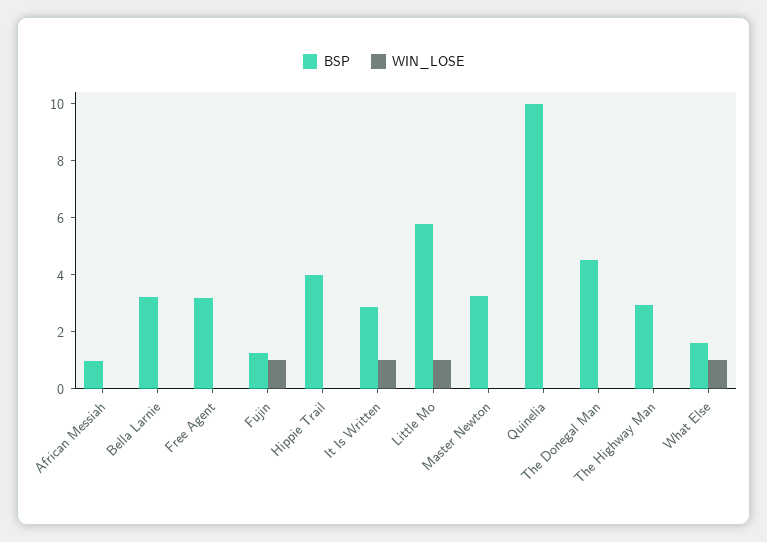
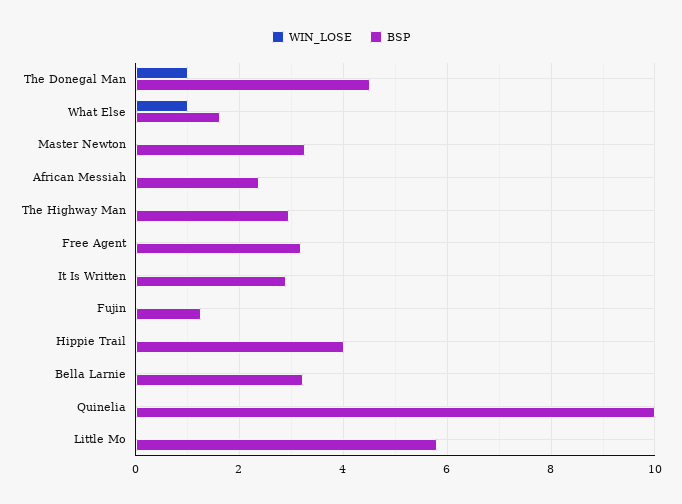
  {
    "BSP": {
-     "African Messiah": 1,
+     "African Messiah": 2.4,
      "Bella Larnie": 3.2,
      "Free Agent": 3.2,
      "Fujin": 1.2,
      "Hippie Trail": 4,
      "It Is Written": 2.8,
      "Little Mo": 5.8,
      "Master Newton": 3.2,
      "Quinelia": 10,
      "The Donegal Man": 4.6,
      "The Highway Man": 3,
      "What Else": 1.6
    },
    "WIN_LOSE": {
      "African Messiah": 0,
      "Bella Larnie": 0,
      "Free Agent": 0,
-     "Fujin": 1,
+     "Fujin": 0,
      "Hippie Trail": 0,
-     "It Is Written": 1,
+     "It Is Written": 0,
-     "Little Mo": 1,
+     "Little Mo": 0,
      "Master Newton": 0,
      "Quinelia": 0,
-     "The Donegal Man": 0,
+     "The Donegal Man": 1,
      "The Highway Man": 0,
      "What Else": 1
    }
  }

